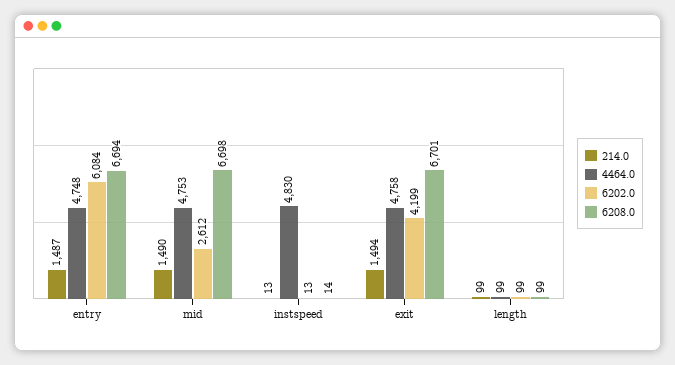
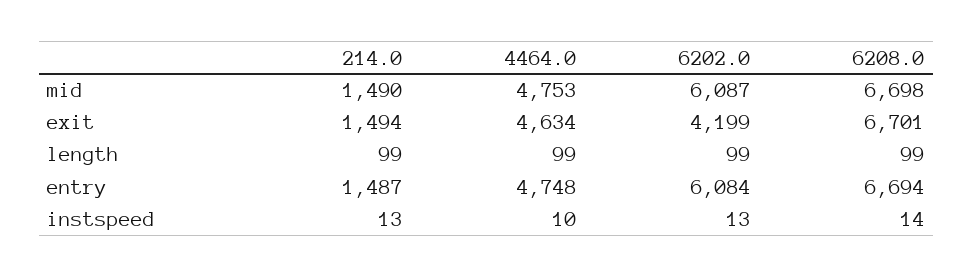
  {
    "214.0": {
      "entry": 1487,
      "mid": 1490,
      "instspeed": 13,
      "exit": 1494,
      "length": 99
    },
    "4464.0": {
      "entry": 4748,
      "mid": 4753,
-     "instspeed": 4830,
+     "instspeed": 10,
-     "exit": 4758,
+     "exit": 4634,
      "length": 99
    },
    "6202.0": {
      "entry": 6084,
-     "mid": 2612,
+     "mid": 6087,
      "instspeed": 13,
      "exit": 4199,
      "length": 99
    },
    "6208.0": {
      "entry": 6694,
      "mid": 6698,
      "instspeed": 14,
      "exit": 6701,
      "length": 99
    }
  }

